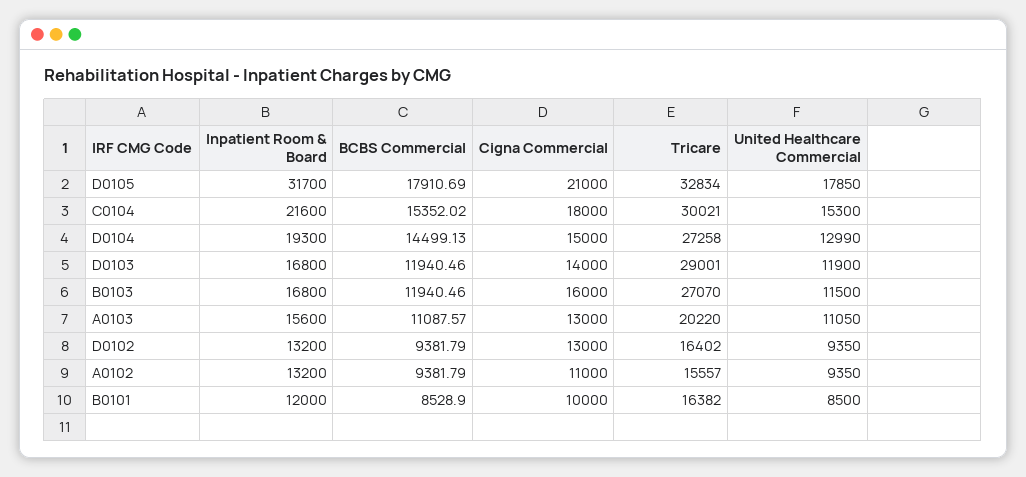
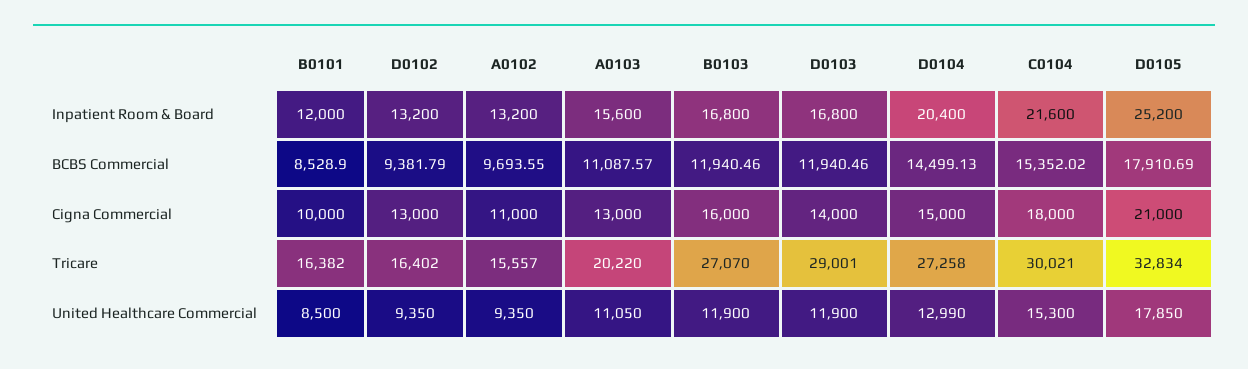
  {
    "Inpatient Room & Board": {
-     "D0105": 31700,
+     "D0105": 25200,
      "C0104": 21600,
-     "D0104": 19300,
+     "D0104": 20400,
      "D0103": 16800,
      "B0103": 16800,
      "A0103": 15600,
      "D0102": 13200,
      "A0102": 13200,
      "B0101": 12000
    },
    "BCBS Commercial": {
      "D0105": 17910.69,
      "C0104": 15352.02,
      "D0104": 14499.13,
      "D0103": 11940.46,
      "B0103": 11940.46,
      "A0103": 11087.57,
      "D0102": 9381.79,
-     "A0102": 9381.79,
+     "A0102": 9693.55,
      "B0101": 8528.9
    },
    "Cigna Commercial": {
      "D0105": 21000,
      "C0104": 18000,
      "D0104": 15000,
      "D0103": 14000,
      "B0103": 16000,
      "A0103": 13000,
      "D0102": 13000,
      "A0102": 11000,
      "B0101": 10000
    },
    "Tricare": {
      "D0105": 32834,
      "C0104": 30021,
      "D0104": 27258,
      "D0103": 29001,
      "B0103": 27070,
      "A0103": 20220,
      "D0102": 16402,
      "A0102": 15557,
      "B0101": 16382
    },
    "United Healthcare Commercial": {
      "D0105": 17850,
      "C0104": 15300,
      "D0104": 12990,
      "D0103": 11900,
-     "B0103": 11500,
+     "B0103": 11900,
      "A0103": 11050,
      "D0102": 9350,
      "A0102": 9350,
      "B0101": 8500
    }
  }

